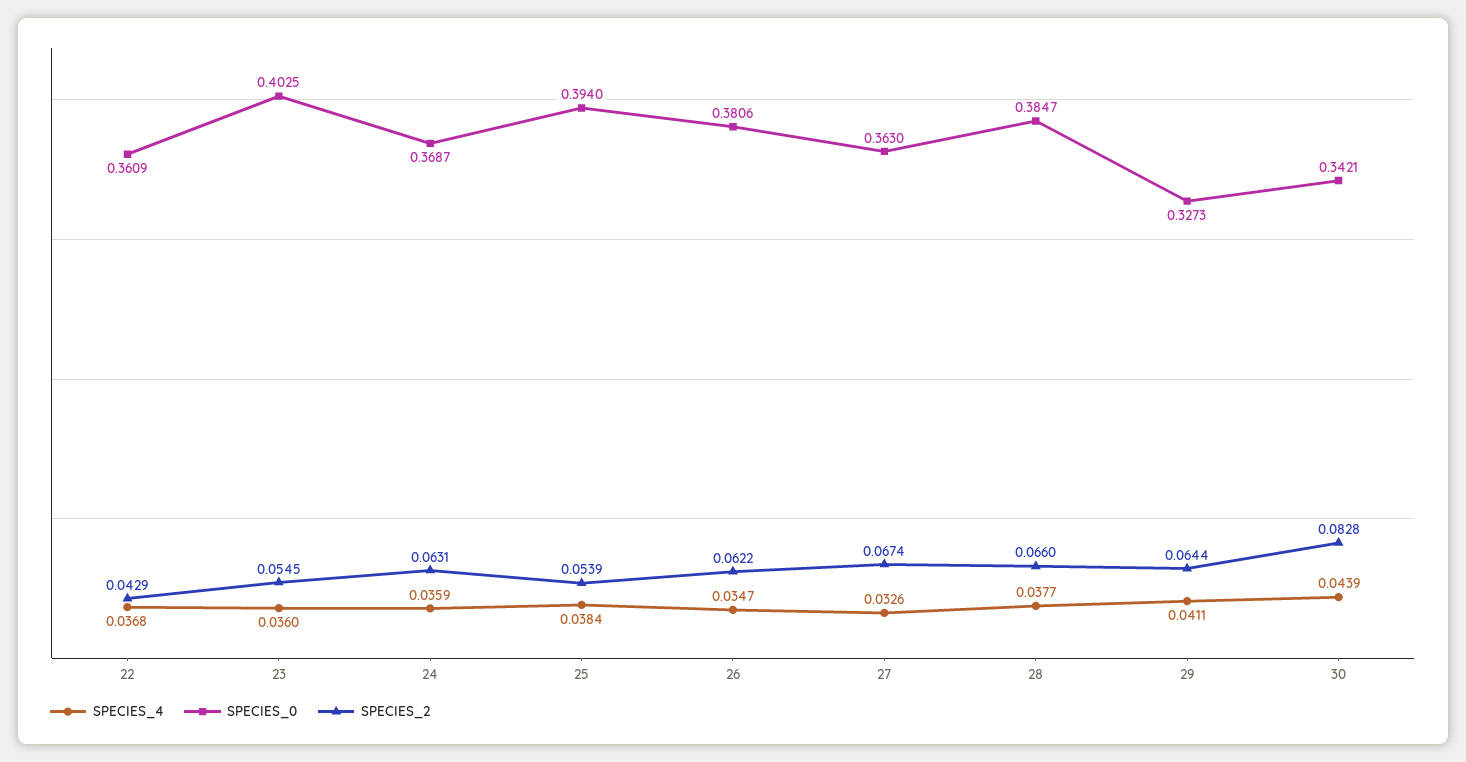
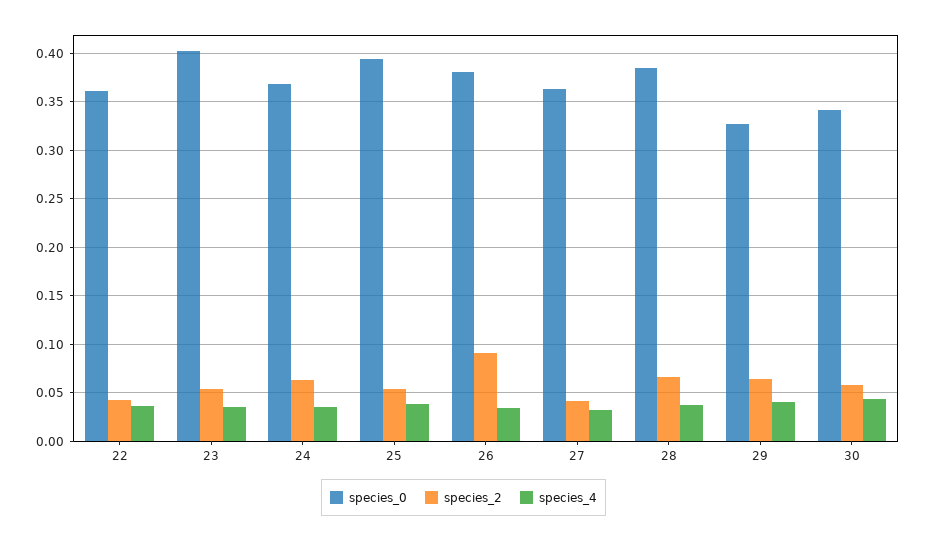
  {
    "SPECIES_4": {
      "22": 0.0368,
      "23": 0.036,
      "24": 0.0359,
      "25": 0.0384,
      "26": 0.0347,
      "27": 0.0326,
      "28": 0.0377,
      "29": 0.0411,
      "30": 0.0439
    },
    "SPECIES_0": {
      "22": 0.3609,
      "23": 0.4025,
      "24": 0.3687,
      "25": 0.394,
      "26": 0.3806,
      "27": 0.363,
      "28": 0.3847,
      "29": 0.3273,
      "30": 0.3421
    },
    "SPECIES_2": {
      "22": 0.0429,
      "23": 0.0545,
      "24": 0.0631,
      "25": 0.0539,
-     "26": 0.0622,
+     "26": 0.09,
-     "27": 0.0674,
+     "27": 0.04,
      "28": 0.066,
      "29": 0.0644,
-     "30": 0.0828
+     "30": 0.06
    }
  }

